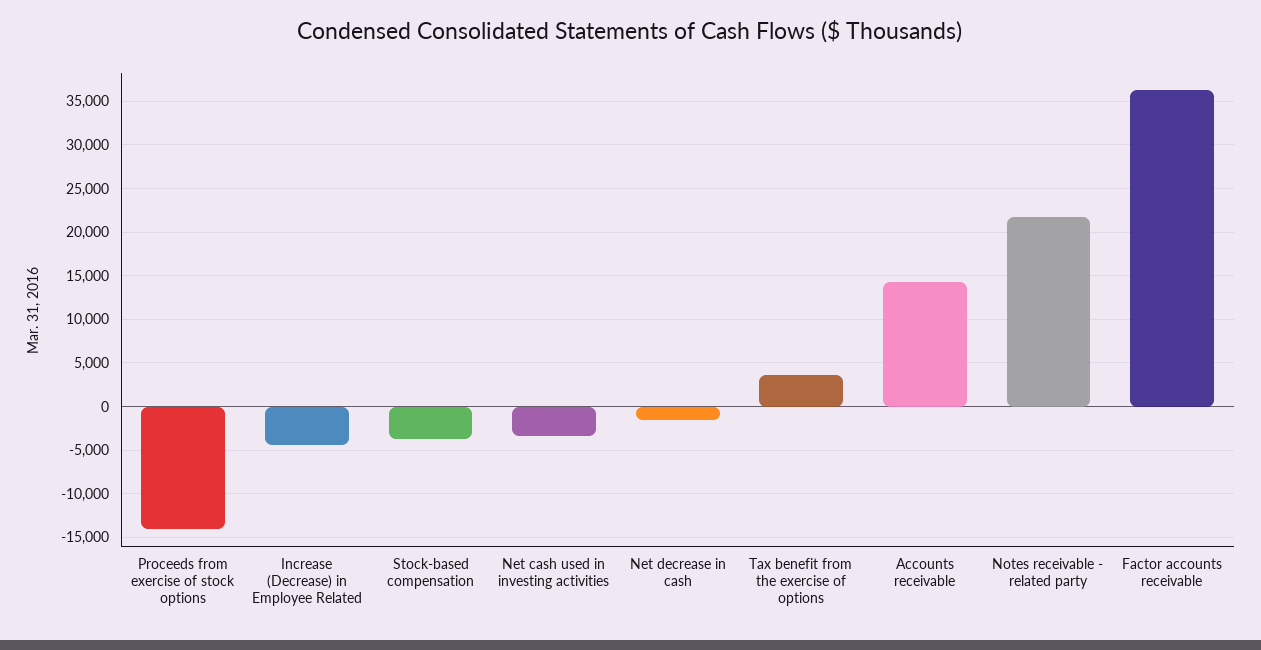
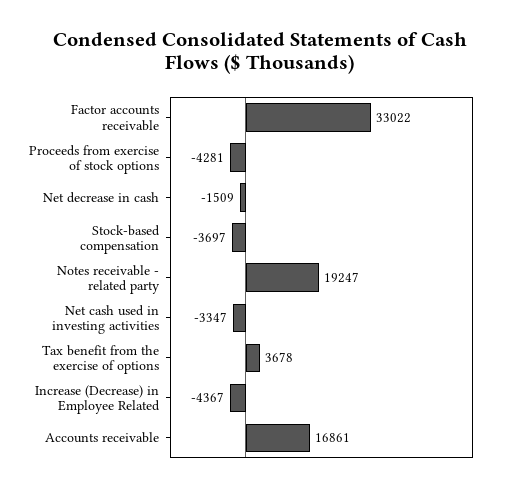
  {
-   "Proceeds from exercise of stock options": -14000,
+   "Proceeds from exercise of stock options": -4281,
    "Increase (Decrease) in Employee Related": -4367,
    "Stock-based compensation": -3697,
    "Net cash used in investing activities": -3347,
    "Net decrease in cash": -1509,
    "Tax benefit from the exercise of options": 3678,
-   "Accounts receivable": 14000,
+   "Accounts receivable": 16861,
-   "Notes receivable - related party": 22000,
+   "Notes receivable - related party": 19247,
-   "Factor accounts receivable": 36000
+   "Factor accounts receivable": 33022
  }

